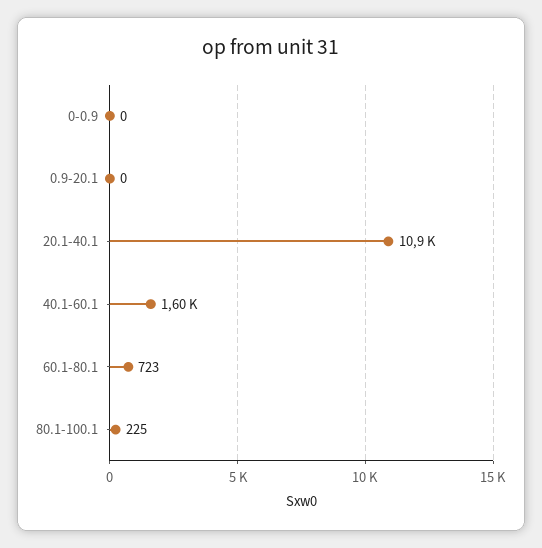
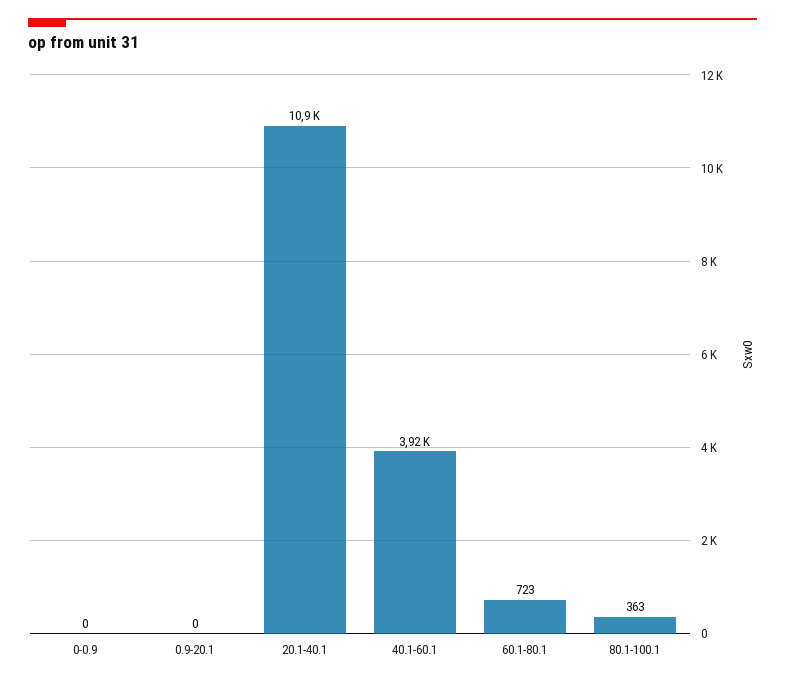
  {
    "0-0.9": 0,
    "0.9-20.1": 0,
    "20.1-40.1": 10900,
-   "40.1-60.1": 1600,
+   "40.1-60.1": 3920,
    "60.1-80.1": 723,
-   "80.1-100.1": 225
+   "80.1-100.1": 363
  }

